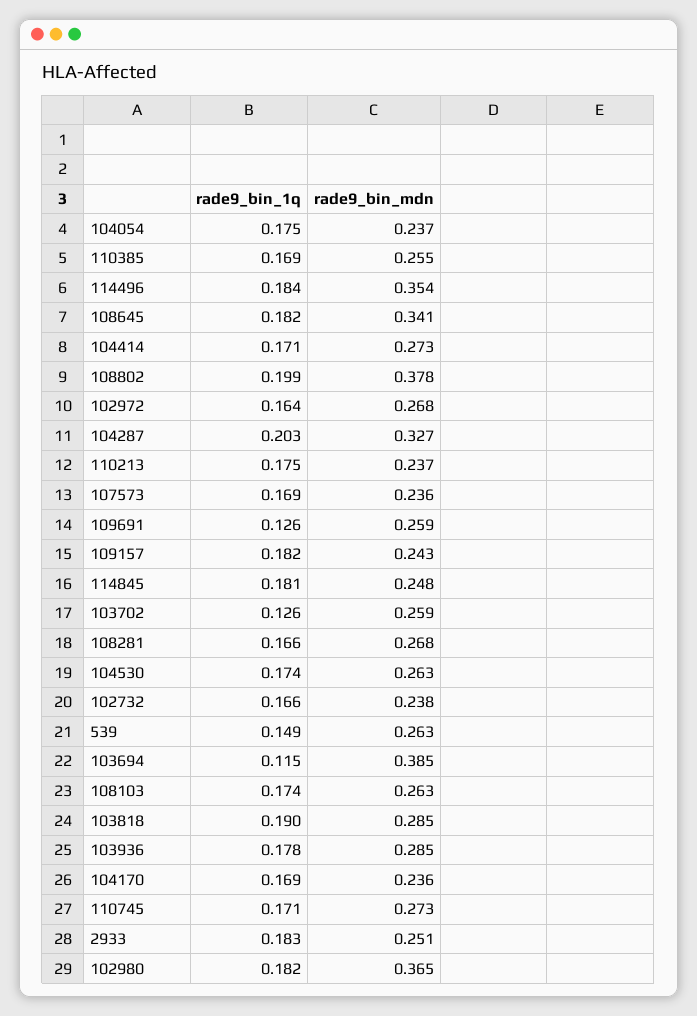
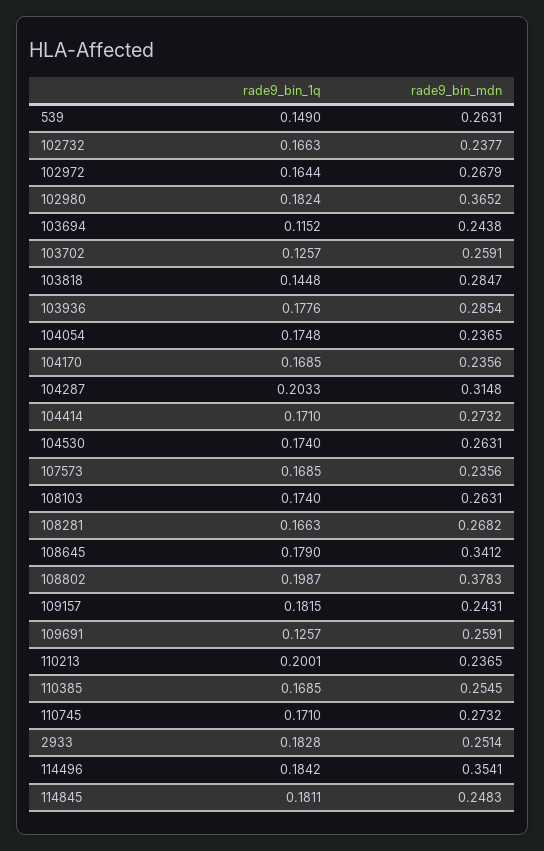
  {
    "rade9_bin_1q": {
      "104054": 0.1748,
      "110385": 0.1685,
      "114496": 0.1842,
-     "108645": 0.182,
+     "108645": 0.179,
      "104414": 0.171,
      "108802": 0.1987,
      "102972": 0.1644,
      "104287": 0.2033,
-     "110213": 0.175,
+     "110213": 0.2001,
      "107573": 0.1685,
      "109691": 0.1257,
      "109157": 0.1815,
      "114845": 0.1811,
      "103702": 0.1257,
      "108281": 0.1663,
      "104530": 0.174,
      "102732": 0.1663,
      "539": 0.149,
      "103694": 0.1152,
      "108103": 0.174,
-     "103818": 0.19,
+     "103818": 0.1448,
      "103936": 0.1776,
      "104170": 0.1685,
      "110745": 0.171,
      "2933": 0.1828,
      "102980": 0.1824
    },
    "rade9_bin_mdn": {
      "104054": 0.2365,
      "110385": 0.2545,
      "114496": 0.3541,
      "108645": 0.3412,
      "104414": 0.2732,
      "108802": 0.3783,
      "102972": 0.2679,
-     "104287": 0.327,
+     "104287": 0.3148,
      "110213": 0.2365,
      "107573": 0.2356,
      "109691": 0.2591,
      "109157": 0.2431,
      "114845": 0.2483,
      "103702": 0.2591,
      "108281": 0.2682,
      "104530": 0.2631,
      "102732": 0.2377,
      "539": 0.2631,
-     "103694": 0.385,
+     "103694": 0.2438,
      "108103": 0.2631,
      "103818": 0.2847,
      "103936": 0.2854,
      "104170": 0.2356,
      "110745": 0.2732,
      "2933": 0.2514,
      "102980": 0.3652
    }
  }

